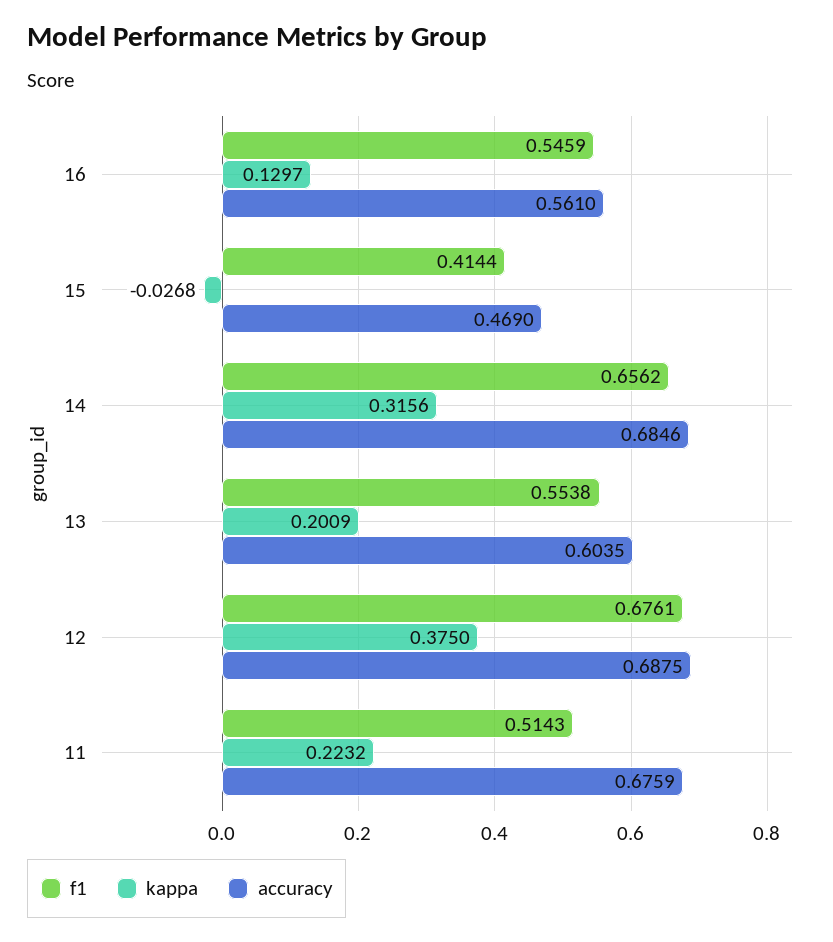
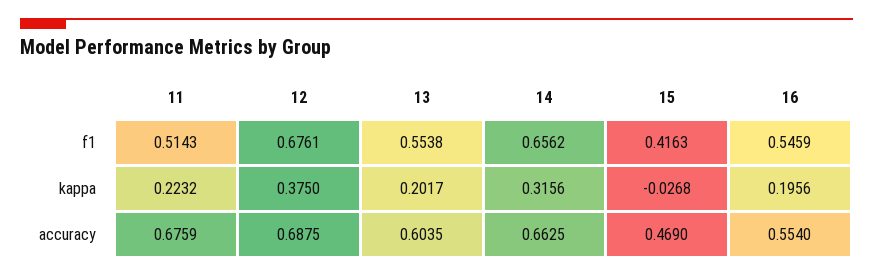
  {
    "f1": {
      "16": 0.5459,
-     "15": 0.4144,
+     "15": 0.4163,
      "14": 0.6562,
      "13": 0.5538,
      "12": 0.6761,
      "11": 0.5143
    },
    "kappa": {
-     "16": 0.1297,
+     "16": 0.1956,
      "15": -0.0268,
      "14": 0.3156,
-     "13": 0.2009,
+     "13": 0.2017,
      "12": 0.375,
      "11": 0.2232
    },
    "accuracy": {
-     "16": 0.561,
+     "16": 0.554,
      "15": 0.469,
-     "14": 0.6846,
+     "14": 0.6625,
      "13": 0.6035,
      "12": 0.6875,
      "11": 0.6759
    }
  }

